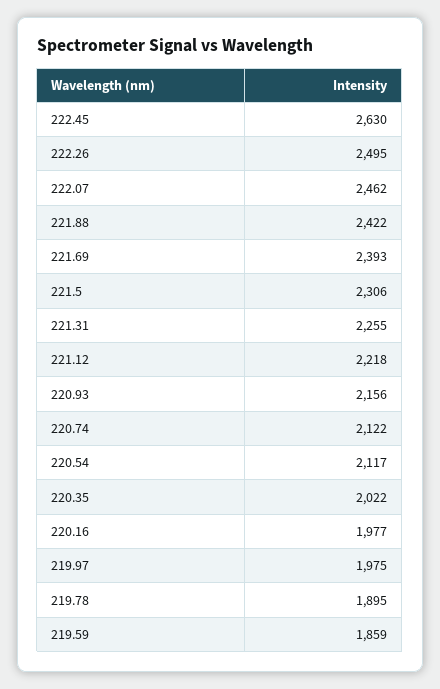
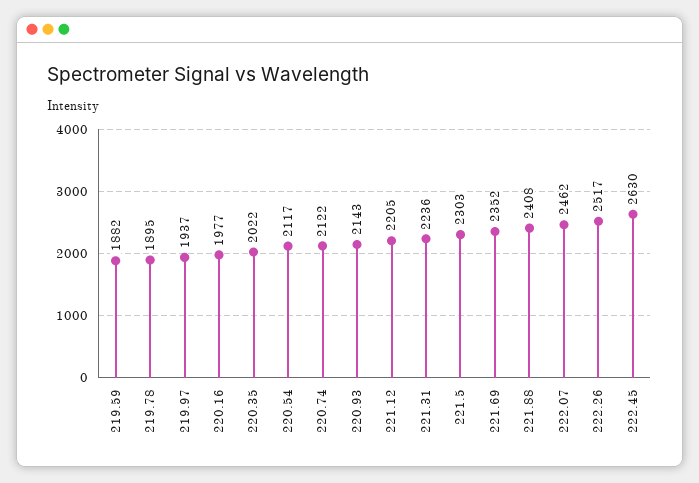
  {
    "222.45": 2630,
-   "222.26": 2495,
+   "222.26": 2517,
    "222.07": 2462,
-   "221.88": 2422,
+   "221.88": 2408,
-   "221.69": 2393,
+   "221.69": 2352,
-   "221.5": 2306,
+   "221.5": 2303,
-   "221.31": 2255,
+   "221.31": 2236,
-   "221.12": 2218,
+   "221.12": 2205,
-   "220.93": 2156,
+   "220.93": 2143,
    "220.74": 2122,
    "220.54": 2117,
    "220.35": 2022,
    "220.16": 1977,
-   "219.97": 1975,
+   "219.97": 1937,
    "219.78": 1895,
-   "219.59": 1859
+   "219.59": 1882
  }

